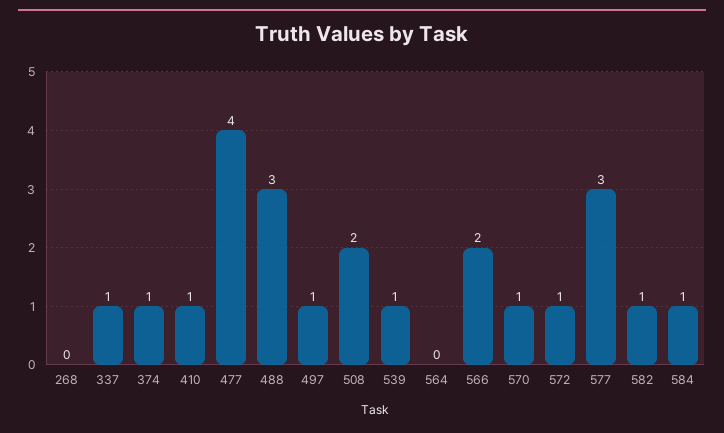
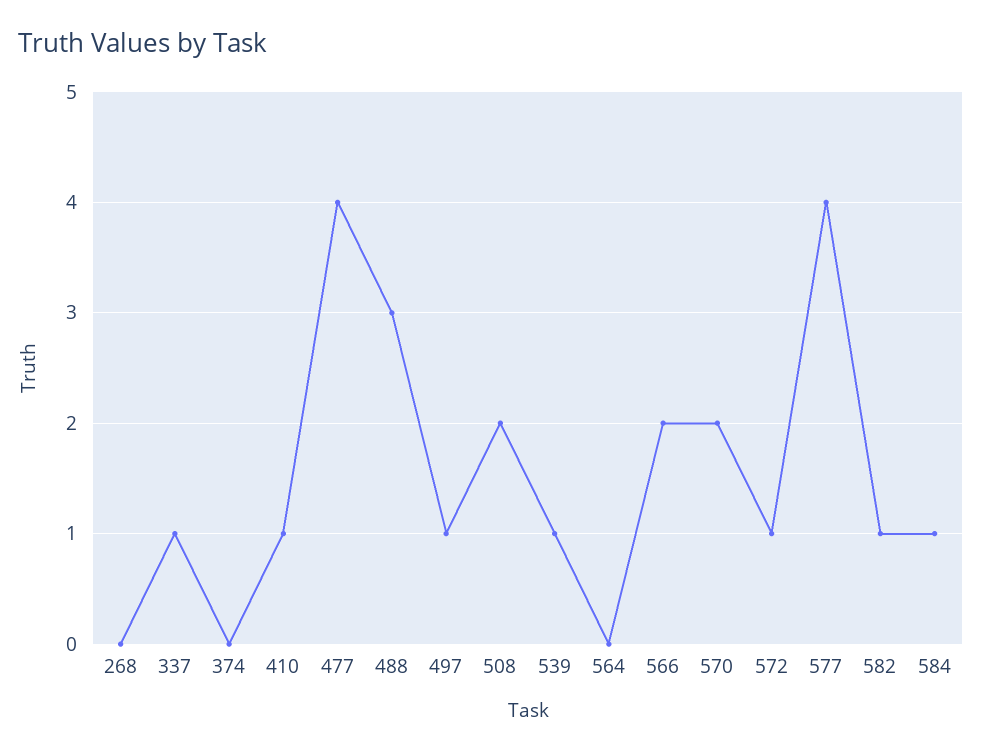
  {
    "268": 0,
    "337": 1,
-   "374": 1,
+   "374": 0,
    "410": 1,
    "477": 4,
    "488": 3,
    "497": 1,
    "508": 2,
    "539": 1,
    "564": 0,
    "566": 2,
-   "570": 1,
+   "570": 2,
    "572": 1,
-   "577": 3,
+   "577": 4,
    "582": 1,
    "584": 1
  }

